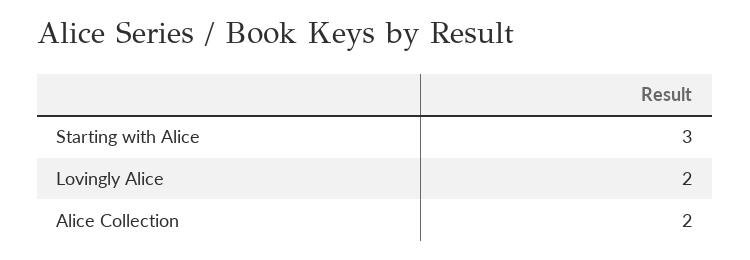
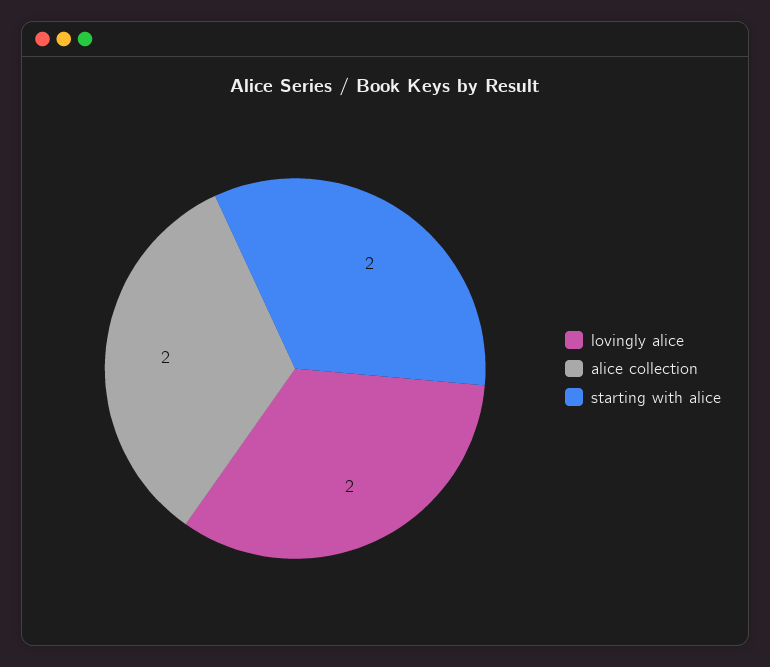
  {
-   "Starting with Alice": 3,
+   "Starting with Alice": 2,
    "Lovingly Alice": 2,
    "Alice Collection": 2
  }

